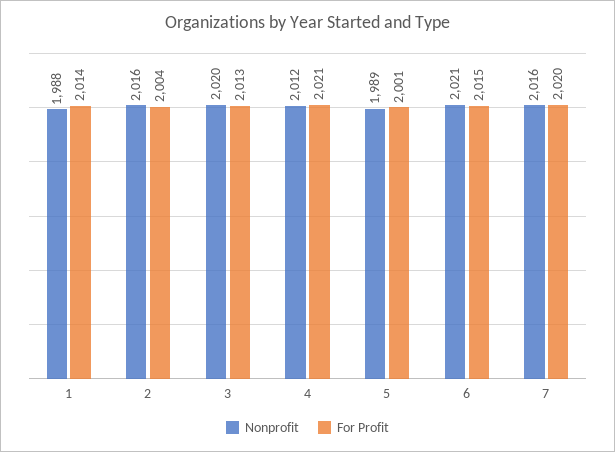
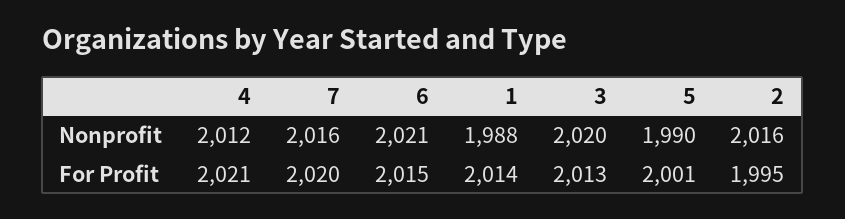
  {
    "Nonprofit": {
      "1": 1988,
      "2": 2016,
      "3": 2020,
      "4": 2012,
-     "5": 1989,
+     "5": 1990,
      "6": 2021,
      "7": 2016
    },
    "For Profit": {
      "1": 2014,
-     "2": 2004,
+     "2": 1995,
      "3": 2013,
      "4": 2021,
      "5": 2001,
      "6": 2015,
      "7": 2020
    }
  }

